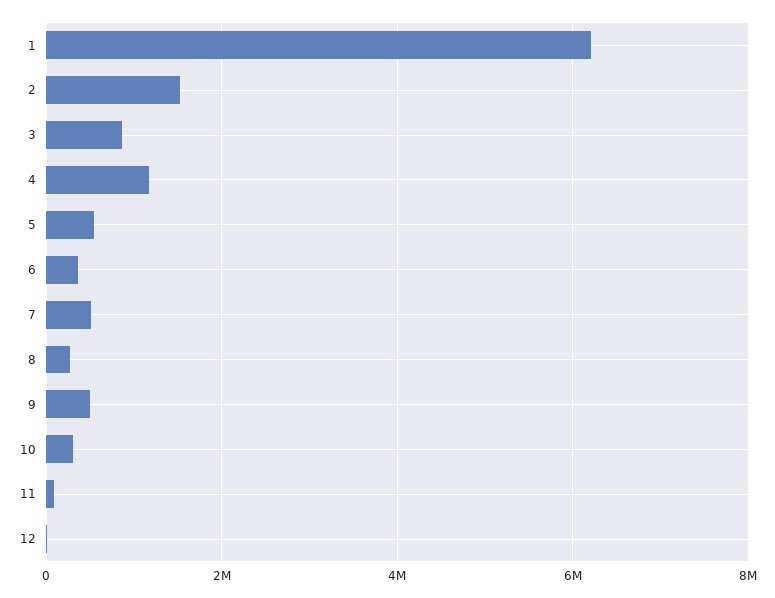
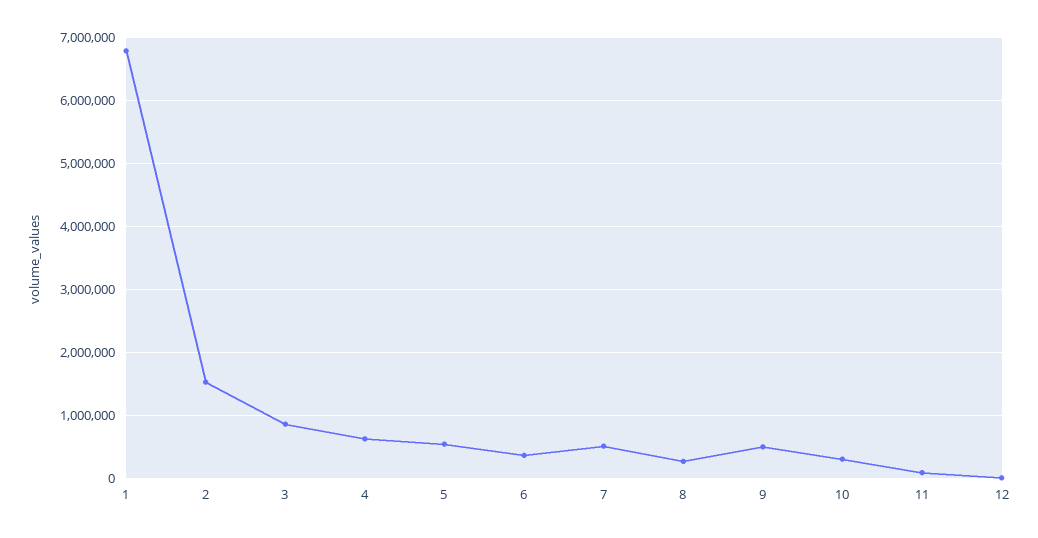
  {
-   "1": 6200000,
+   "1": 6800000,
    "2": 1500000,
    "3": 900000,
-   "4": 1200000,
+   "4": 600000,
    "5": 500000,
    "6": 400000,
    "7": 500000,
    "8": 300000,
    "9": 500000,
    "10": 300000,
    "11": 100000,
    "12": 0
  }

